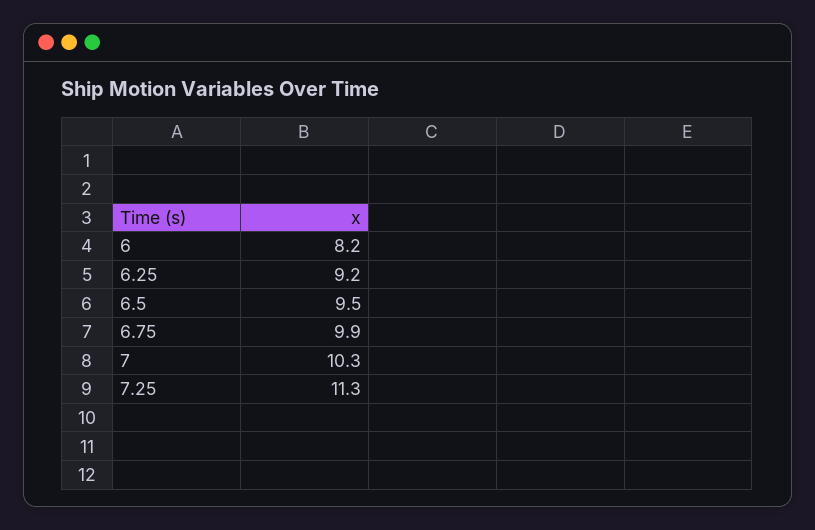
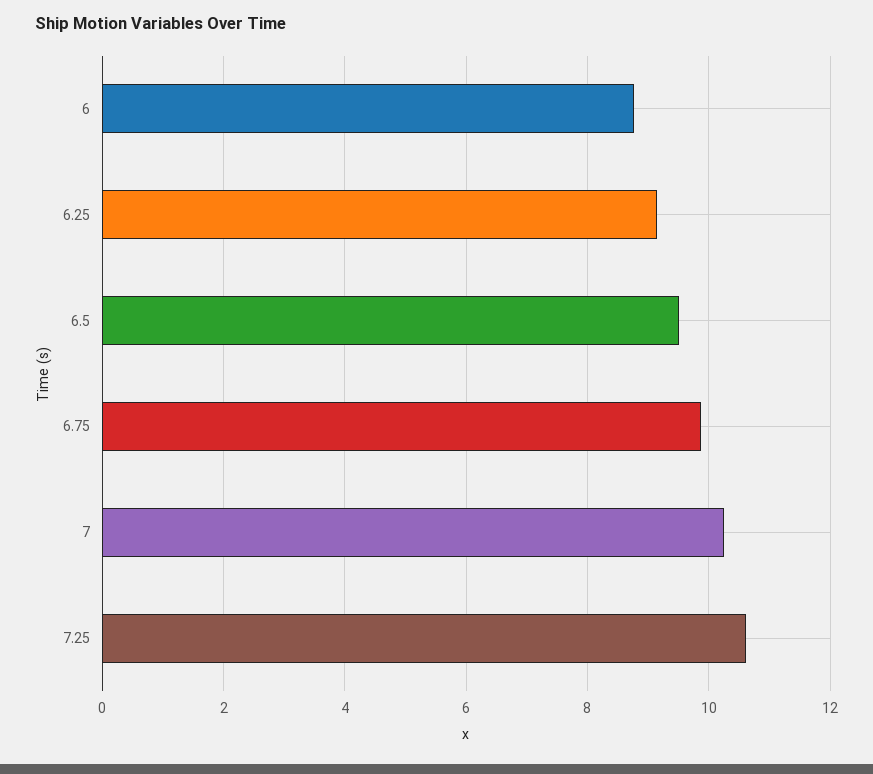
  {
-   "6": 8.2,
+   "6": 8.8,
    "6.25": 9.2,
    "6.5": 9.5,
    "6.75": 9.9,
    "7": 10.3,
-   "7.25": 11.3
+   "7.25": 10.6
  }

